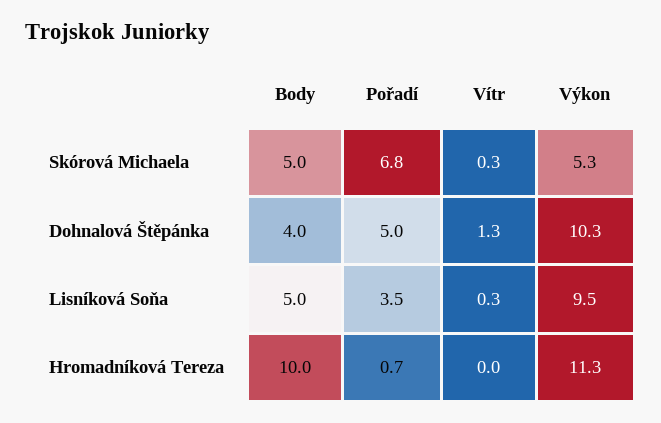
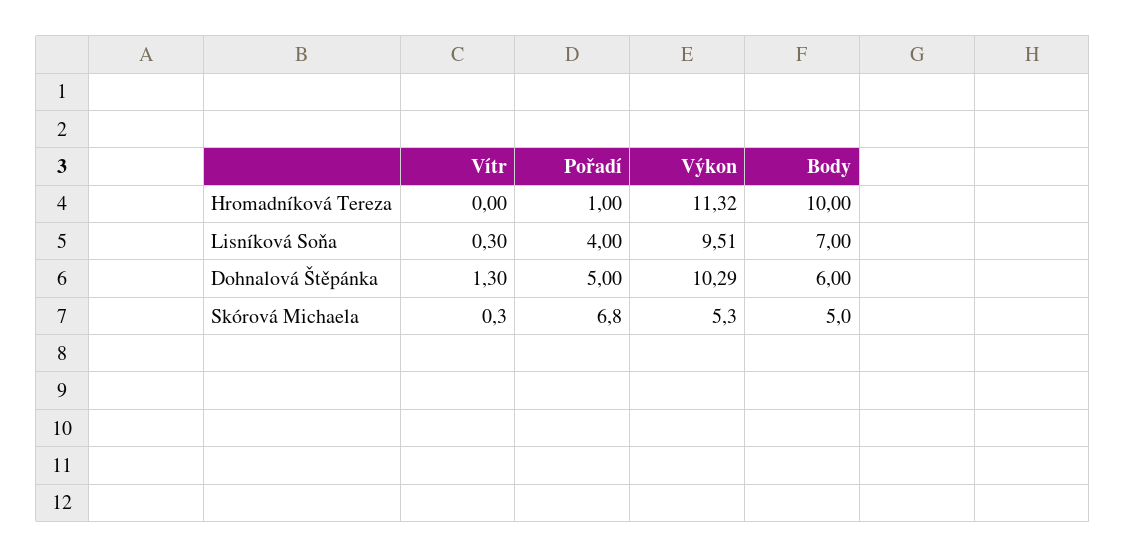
  {
    "Body": {
      "Skórová Michaela": 5,
-     "Dohnalová Štěpánka": 4,
+     "Dohnalová Štěpánka": 6,
-     "Lisníková Soňa": 5,
+     "Lisníková Soňa": 7,
      "Hromadníková Tereza": 10
    },
    "Pořadí": {
      "Skórová Michaela": 6.8,
      "Dohnalová Štěpánka": 5,
-     "Lisníková Soňa": 3.5,
+     "Lisníková Soňa": 4,
-     "Hromadníková Tereza": 0.7
+     "Hromadníková Tereza": 1
    },
    "Vítr": {
      "Skórová Michaela": 0.3,
      "Dohnalová Štěpánka": 1.3,
      "Lisníková Soňa": 0.3,
      "Hromadníková Tereza": 0
    },
    "Výkon": {
      "Skórová Michaela": 5.3,
      "Dohnalová Štěpánka": 10.29,
      "Lisníková Soňa": 9.51,
      "Hromadníková Tereza": 11.32
    }
  }

